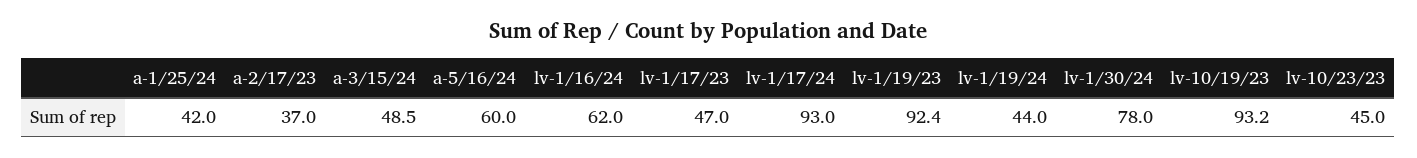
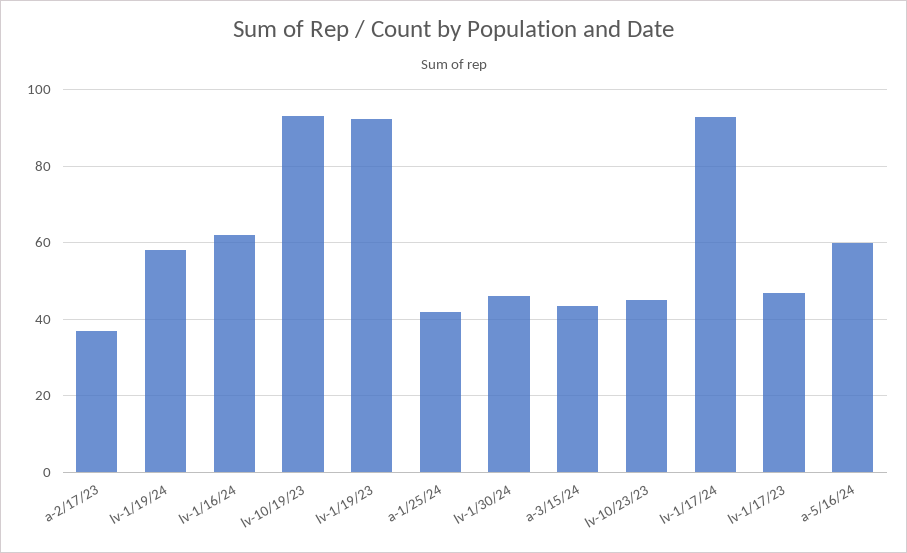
  {
    "a-1/25/24": 42,
    "a-2/17/23": 37,
-   "a-3/15/24": 48.5,
+   "a-3/15/24": 44,
    "a-5/16/24": 60,
    "lv-1/16/24": 62,
    "lv-1/17/23": 47,
    "lv-1/17/24": 93,
    "lv-1/19/23": 92.4,
-   "lv-1/19/24": 44,
+   "lv-1/19/24": 58,
-   "lv-1/30/24": 78,
+   "lv-1/30/24": 46,
    "lv-10/19/23": 93.2,
    "lv-10/23/23": 45
  }

